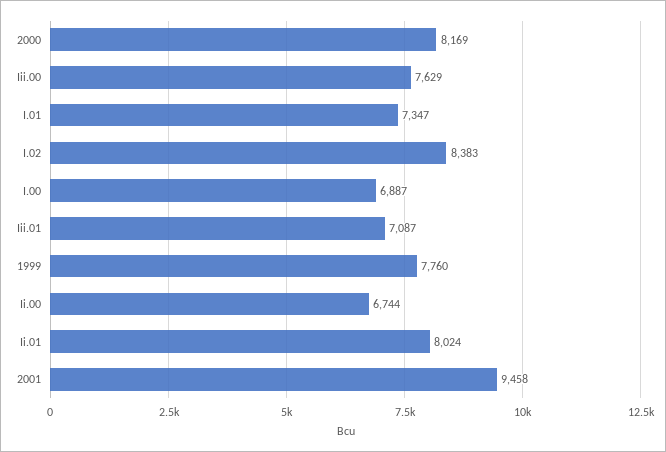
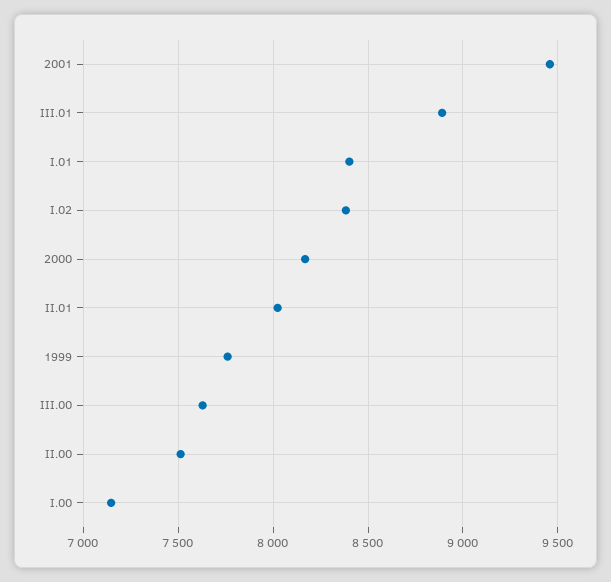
  {
    "2000": 8169,
    "Iii.00": 7629,
-   "I.01": 7347,
+   "I.01": 8400,
    "I.02": 8383,
-   "I.00": 6887,
+   "I.00": 7150,
-   "Iii.01": 7087,
+   "Iii.01": 8900,
    "1999": 7760,
-   "Ii.00": 6744,
+   "Ii.00": 7500,
    "Ii.01": 8024,
    "2001": 9458
  }

